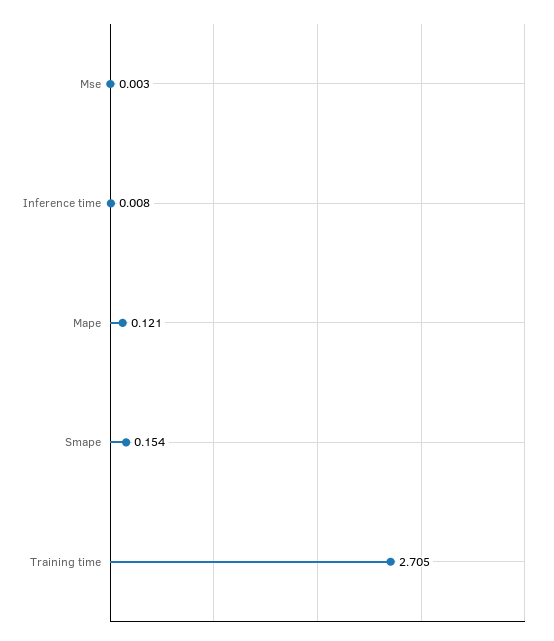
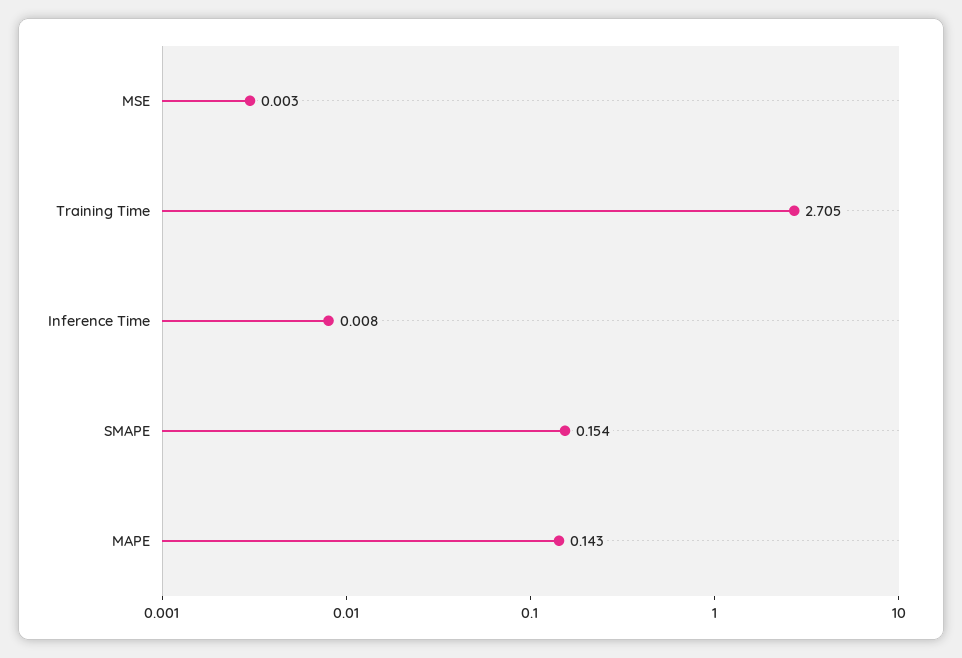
  {
    "Mse": 0.003,
    "Inference time": 0.008,
-   "Mape": 0.121,
+   "Mape": 0.143,
    "Smape": 0.154,
    "Training time": 2.705
  }

